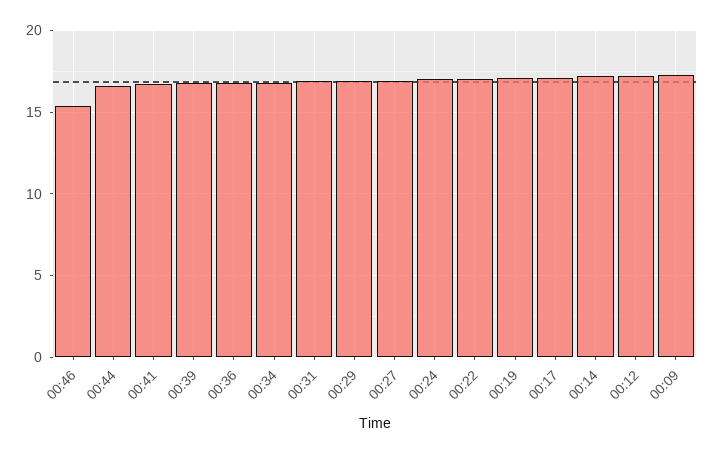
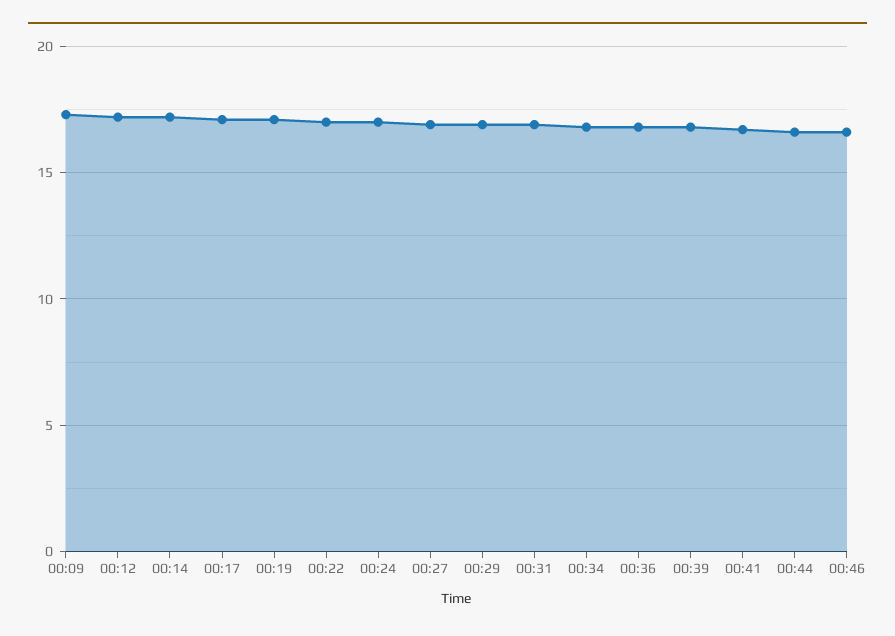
  {
-   "00:46": 15.5,
+   "00:46": 16.5,
    "00:44": 16.5,
    "00:41": 16.5,
    "00:39": 17,
    "00:36": 17,
    "00:34": 17,
    "00:31": 17,
    "00:29": 17,
    "00:27": 17,
    "00:24": 17,
    "00:22": 17,
    "00:19": 17,
    "00:17": 17,
    "00:14": 17,
    "00:12": 17,
    "00:09": 17.5
  }

